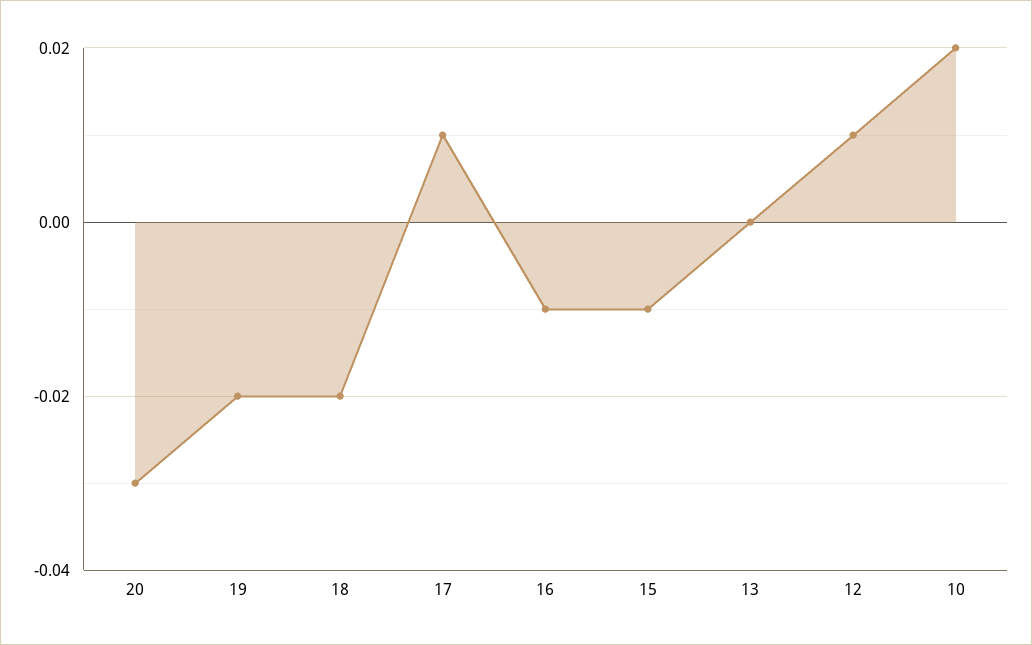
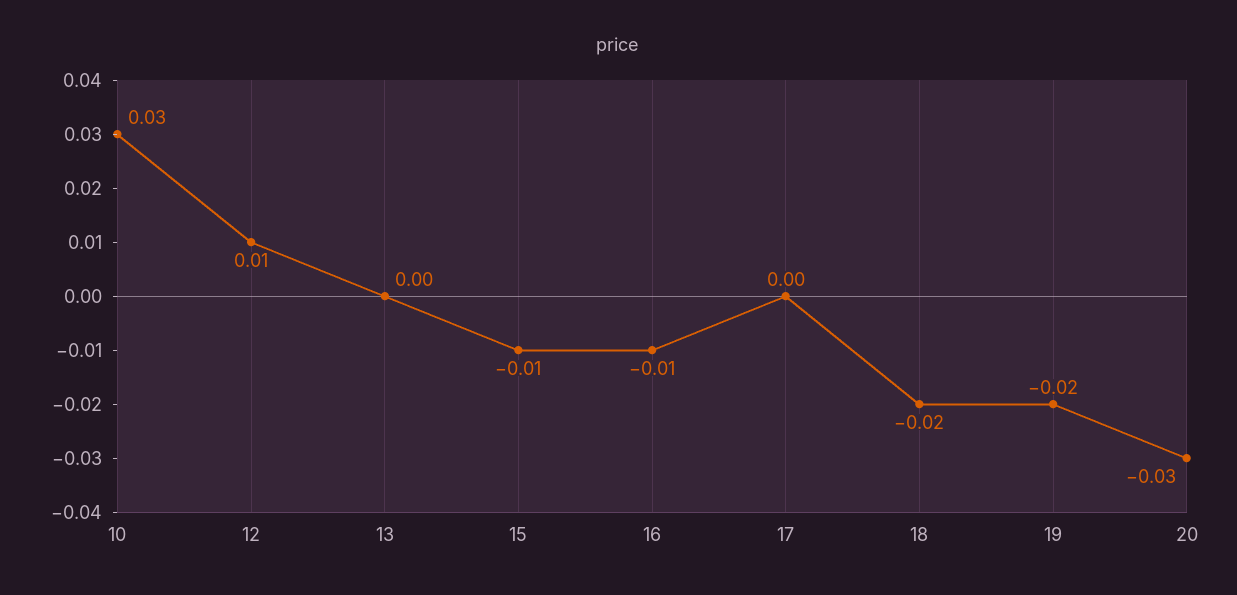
  {
    "20": -0.03,
    "19": -0.02,
    "18": -0.02,
-   "17": 0.01,
+   "17": 0,
    "16": -0.01,
    "15": -0.01,
    "13": 0,
    "12": 0.01,
-   "10": 0.02
+   "10": 0.03
  }

